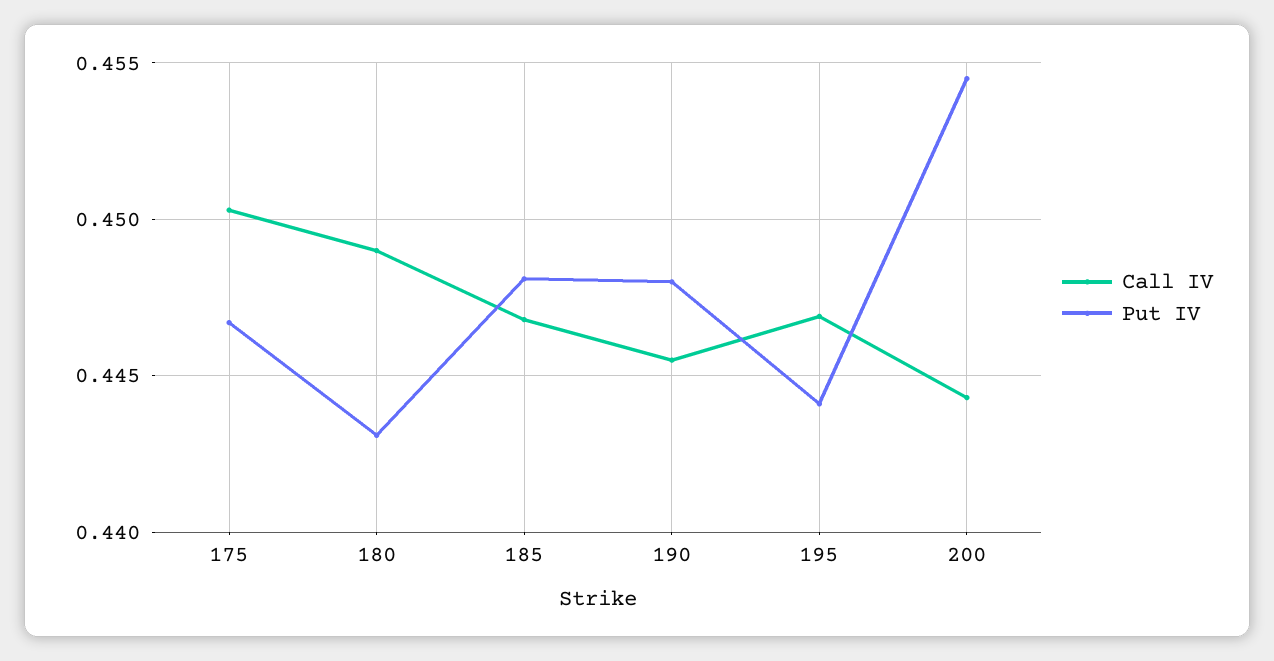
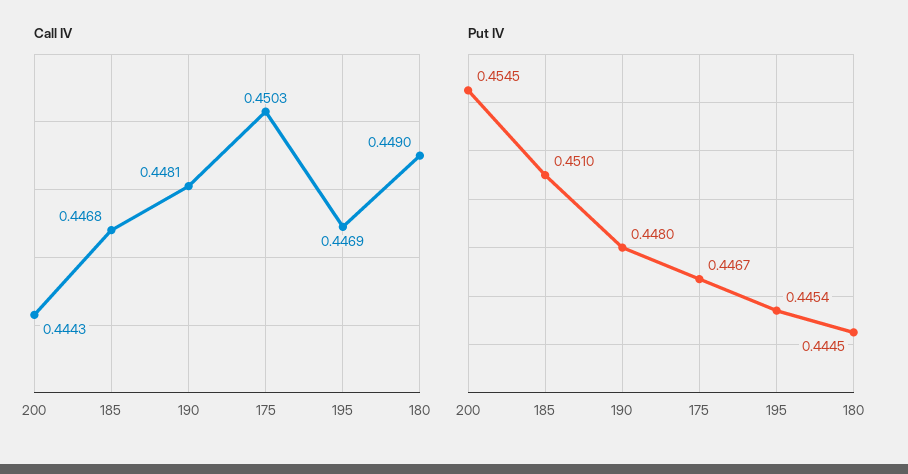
  {
    "Call IV": {
      "175": 0.4503,
      "180": 0.449,
      "185": 0.4468,
-     "190": 0.4455,
+     "190": 0.4481,
      "195": 0.4469,
      "200": 0.4443
    },
    "Put IV": {
      "175": 0.4467,
-     "180": 0.443,
+     "180": 0.4445,
-     "185": 0.448,
+     "185": 0.451,
      "190": 0.448,
-     "195": 0.444,
+     "195": 0.4454,
      "200": 0.4545
    }
  }

